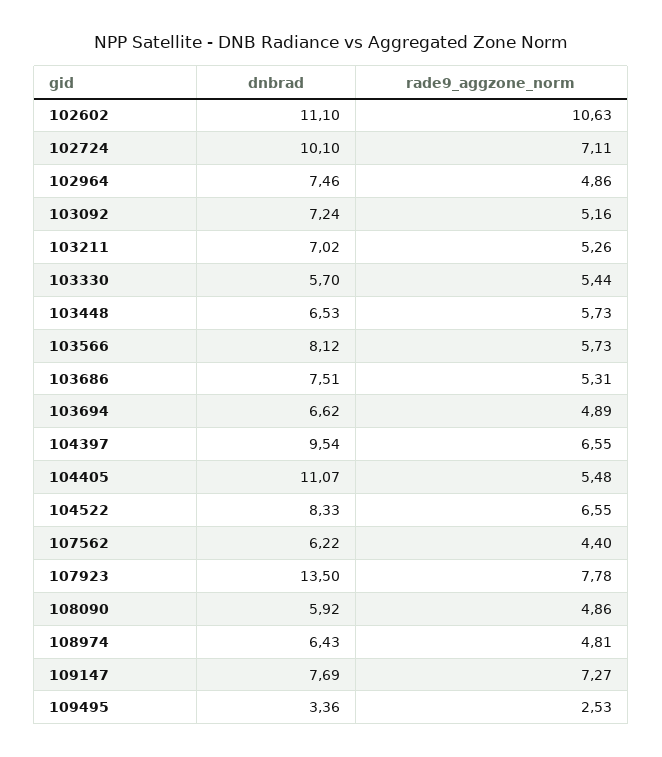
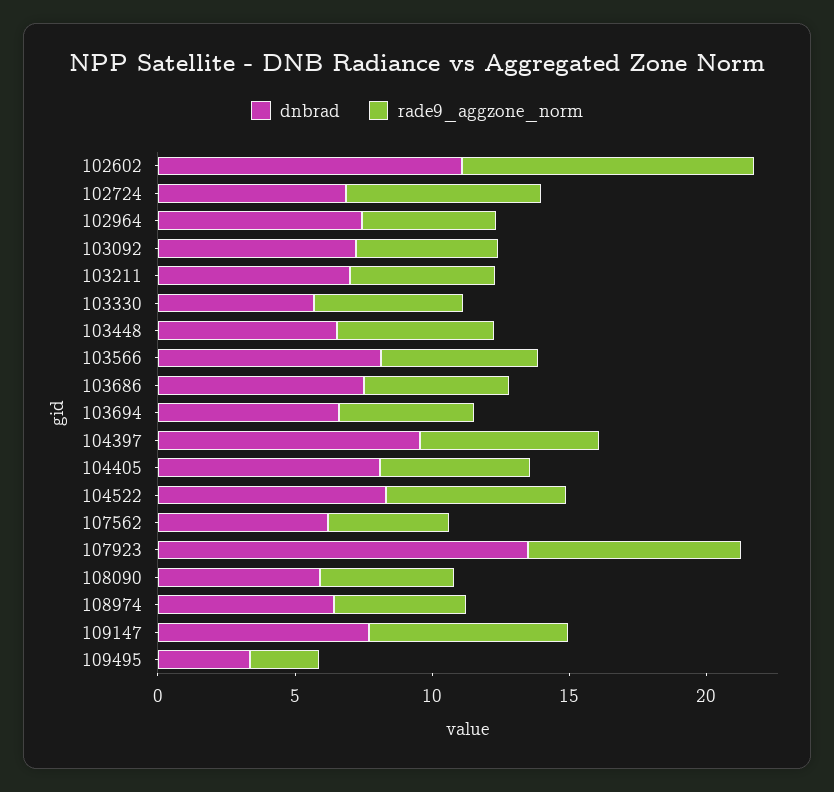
  {
    "dnbrad": {
      "102602": 11.1,
-     "102724": 10.1,
+     "102724": 7,
      "102964": 7.46,
      "103092": 7.24,
      "103211": 7.02,
      "103330": 5.7,
      "103448": 6.53,
      "103566": 8.12,
      "103686": 7.51,
      "103694": 6.62,
      "104397": 9.54,
-     "104405": 11.07,
+     "104405": 8,
      "104522": 8.33,
      "107562": 6.22,
      "107923": 13.5,
      "108090": 5.92,
      "108974": 6.43,
      "109147": 7.69,
      "109495": 3.36
    },
    "rade9_aggzone_norm": {
      "102602": 10.63,
      "102724": 7.11,
      "102964": 4.86,
      "103092": 5.16,
      "103211": 5.26,
      "103330": 5.44,
      "103448": 5.73,
      "103566": 5.73,
      "103686": 5.31,
      "103694": 4.89,
      "104397": 6.55,
      "104405": 5.48,
      "104522": 6.55,
      "107562": 4.4,
      "107923": 7.78,
      "108090": 4.86,
      "108974": 4.81,
      "109147": 7.27,
      "109495": 2.53
    }
  }

